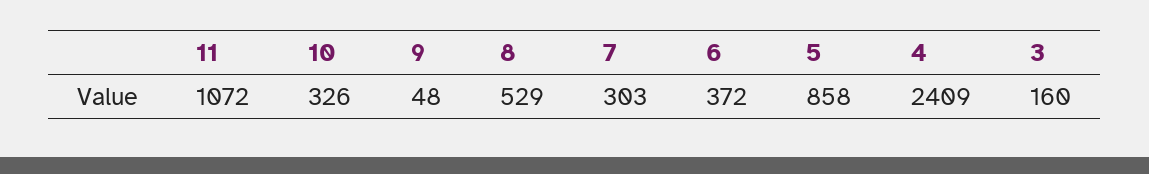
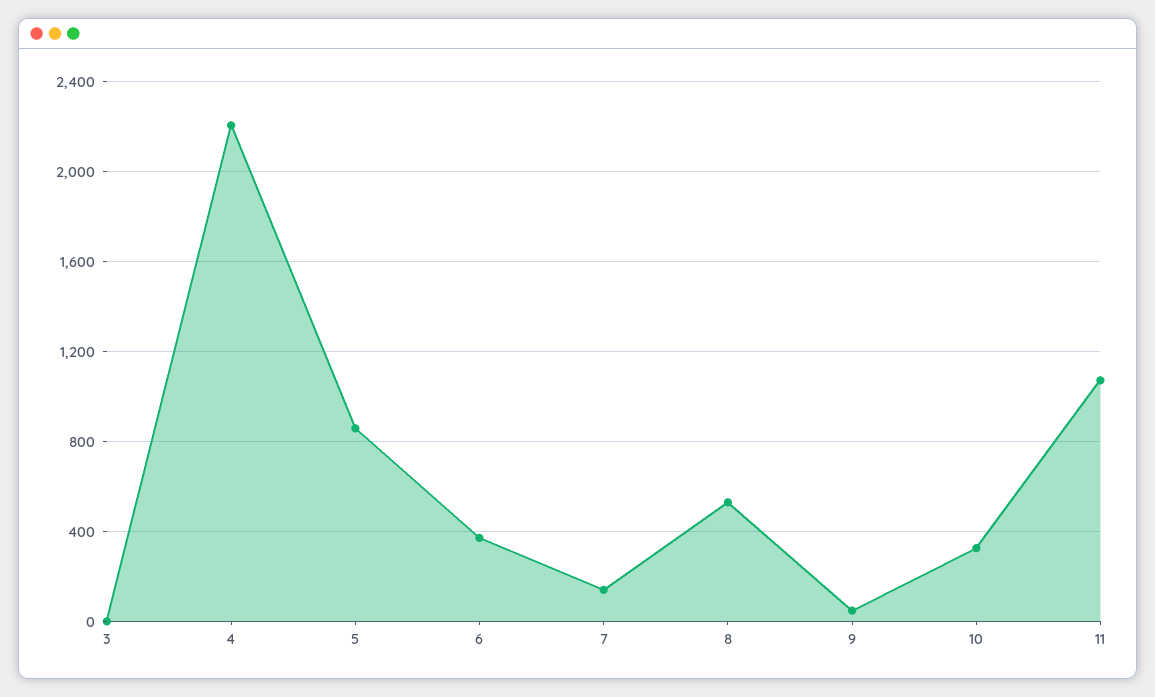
  {
    "11": 1072,
    "10": 326,
    "9": 48,
    "8": 529,
-   "7": 303,
+   "7": 150,
    "6": 372,
    "5": 858,
-   "4": 2409,
+   "4": 2200,
-   "3": 160
+   "3": 0
  }

